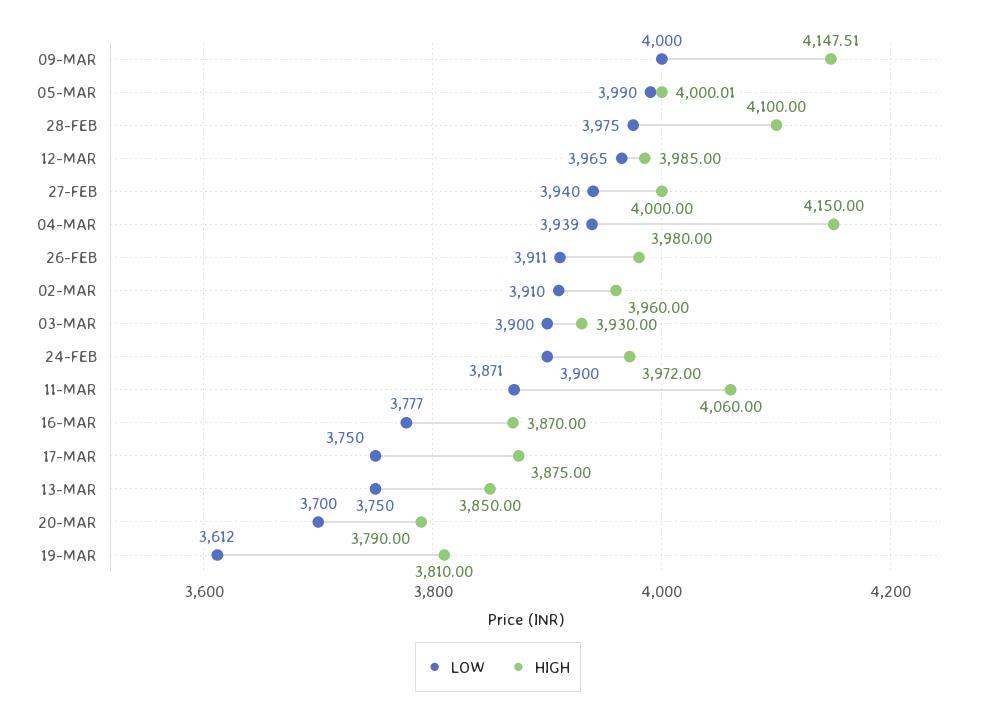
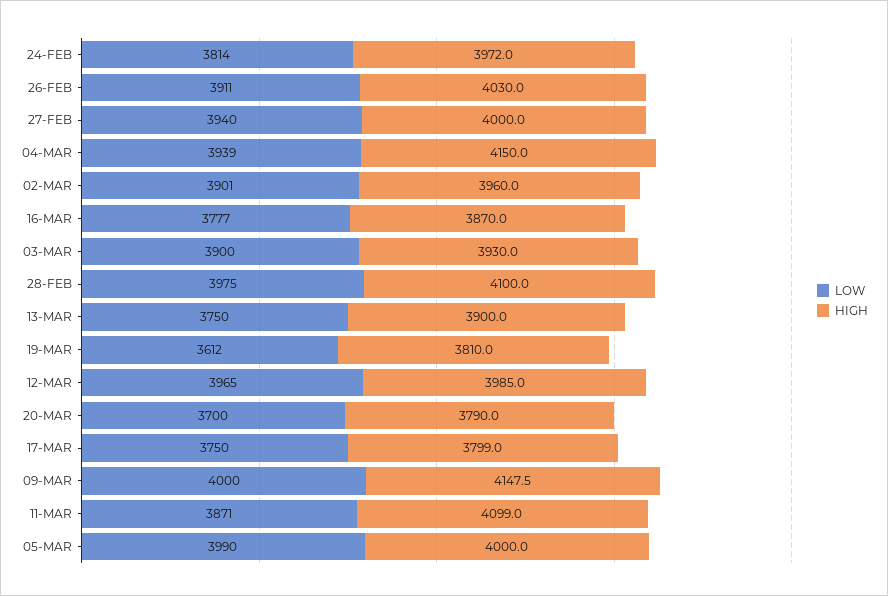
  {
    "LOW": {
      "09-MAR": 4000,
      "05-MAR": 3990,
      "28-FEB": 3975,
      "12-MAR": 3965,
      "27-FEB": 3940,
      "04-MAR": 3939,
      "26-FEB": 3911,
-     "02-MAR": 3910,
+     "02-MAR": 3901,
      "03-MAR": 3900,
-     "24-FEB": 3900,
+     "24-FEB": 3814,
      "11-MAR": 3871,
      "16-MAR": 3777,
      "17-MAR": 3750,
      "13-MAR": 3750,
      "20-MAR": 3700,
      "19-MAR": 3612
    },
    "HIGH": {
      "09-MAR": 4147.51,
      "05-MAR": 4000.01,
      "28-FEB": 4100,
      "12-MAR": 3985,
      "27-FEB": 4000,
      "04-MAR": 4150,
-     "26-FEB": 3980,
+     "26-FEB": 4030,
      "02-MAR": 3960,
      "03-MAR": 3930,
      "24-FEB": 3972,
-     "11-MAR": 4060,
+     "11-MAR": 4099,
      "16-MAR": 3870,
-     "17-MAR": 3875,
+     "17-MAR": 3799,
-     "13-MAR": 3850,
+     "13-MAR": 3900,
      "20-MAR": 3790,
      "19-MAR": 3810
    }
  }

